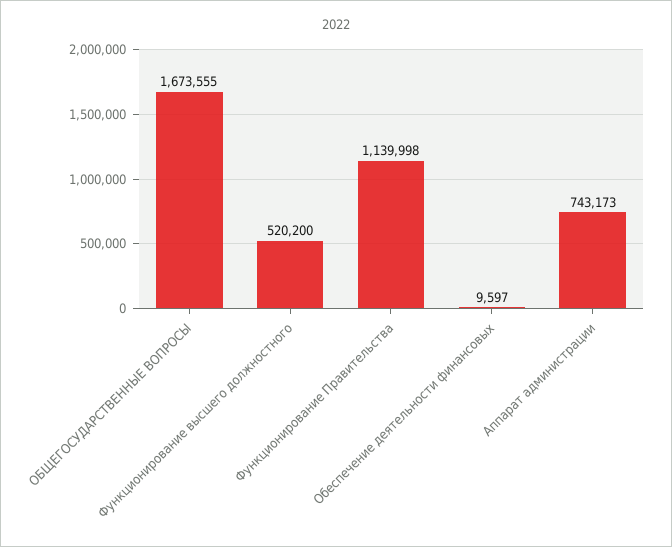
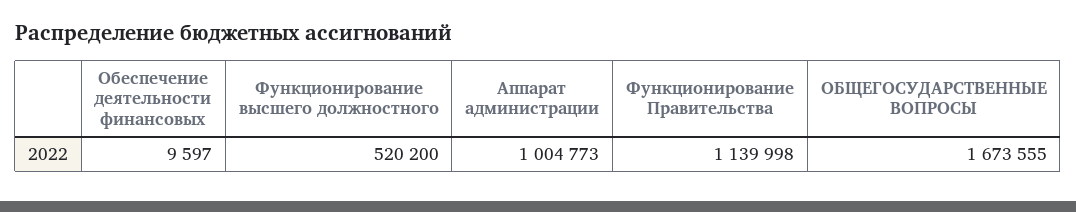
  {
    "ОБЩЕГОСУДАРСТВЕННЫЕ ВОПРОСЫ": 1673555,
    "Функционирование высшего должностного": 520200,
    "Функционирование Правительства": 1139998,
    "Обеспечение деятельности финансовых": 9597,
-   "Аппарат администрации": 743173
+   "Аппарат администрации": 1004773
  }

